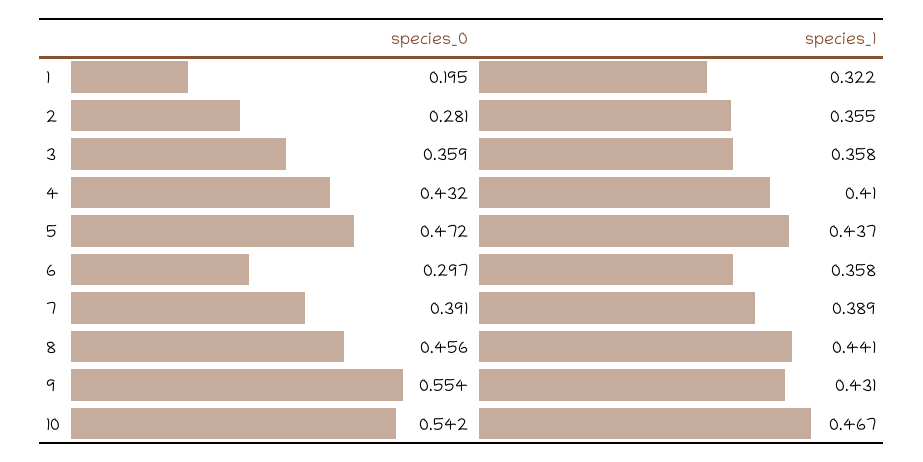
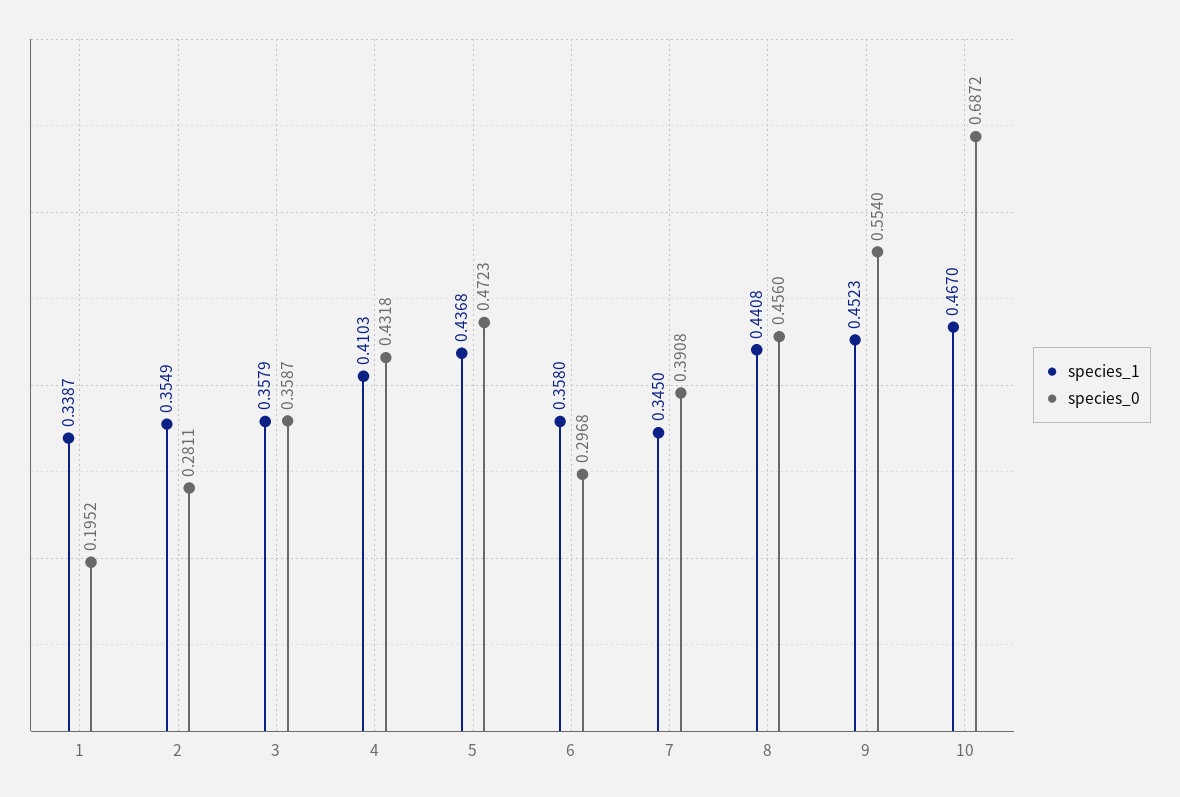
  {
    "species_0": {
      "1": 0.1952,
      "2": 0.2811,
      "3": 0.3587,
      "4": 0.4318,
      "5": 0.4723,
      "6": 0.2968,
      "7": 0.3908,
      "8": 0.456,
      "9": 0.554,
-     "10": 0.542
+     "10": 0.6872
    },
    "species_1": {
-     "1": 0.322,
+     "1": 0.3387,
      "2": 0.3549,
      "3": 0.3579,
      "4": 0.4103,
      "5": 0.4368,
      "6": 0.358,
-     "7": 0.389,
+     "7": 0.345,
      "8": 0.4408,
-     "9": 0.431,
+     "9": 0.4523,
      "10": 0.467
    }
  }

